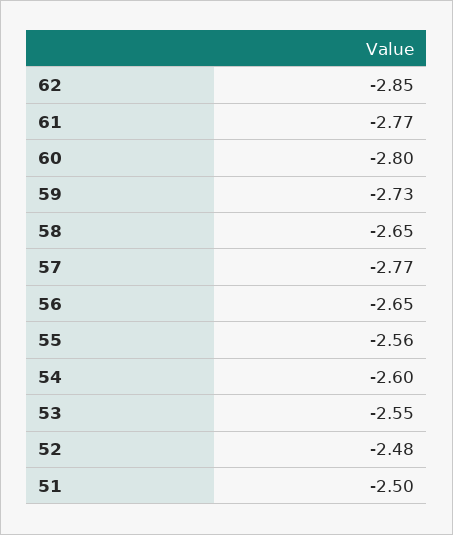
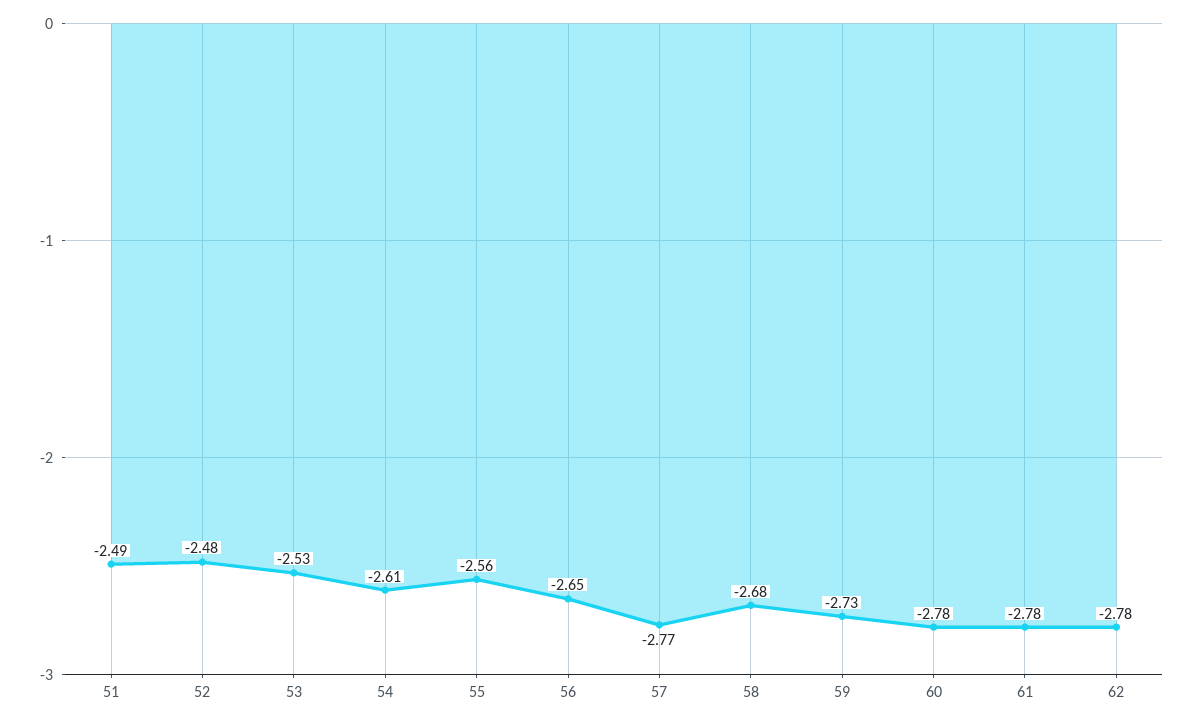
  {
-   "62": -2.85,
+   "62": -2.78,
-   "61": -2.77,
+   "61": -2.78,
-   "60": -2.8,
+   "60": -2.78,
    "59": -2.73,
-   "58": -2.65,
+   "58": -2.68,
    "57": -2.77,
    "56": -2.65,
    "55": -2.56,
-   "54": -2.6,
+   "54": -2.61,
-   "53": -2.55,
+   "53": -2.53,
    "52": -2.48,
-   "51": -2.5
+   "51": -2.49
  }

